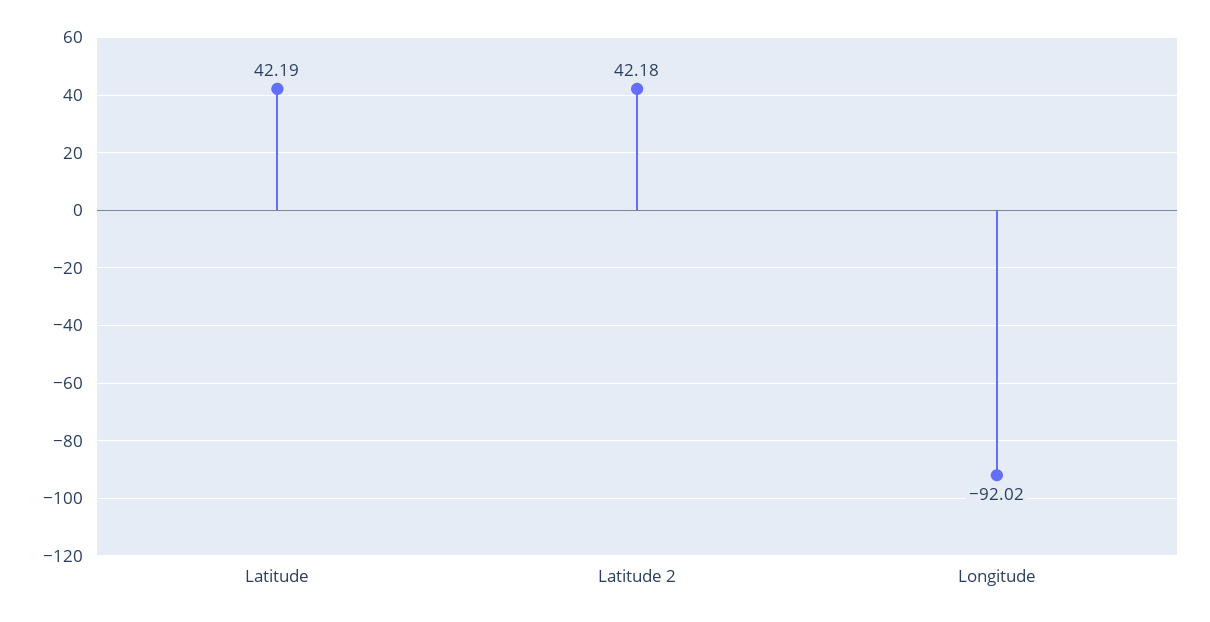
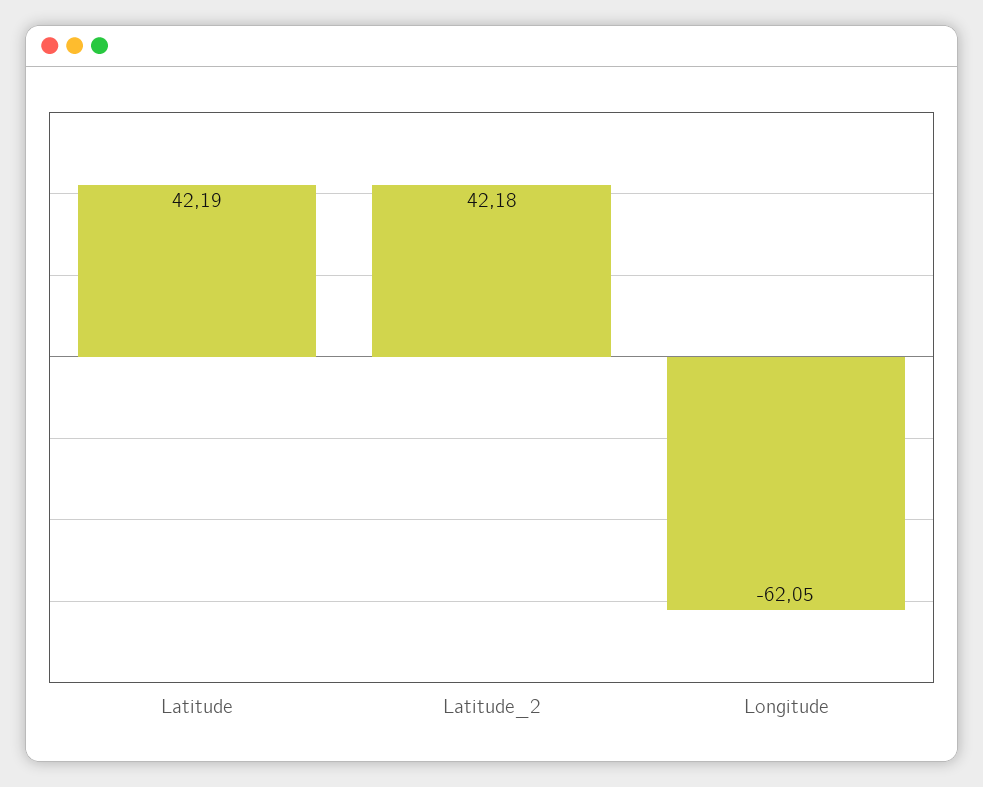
  {
    "Latitude": 42.19,
    "Latitude 2": 42.18,
-   "Longitude": -92.02
+   "Longitude": -62.05
  }

